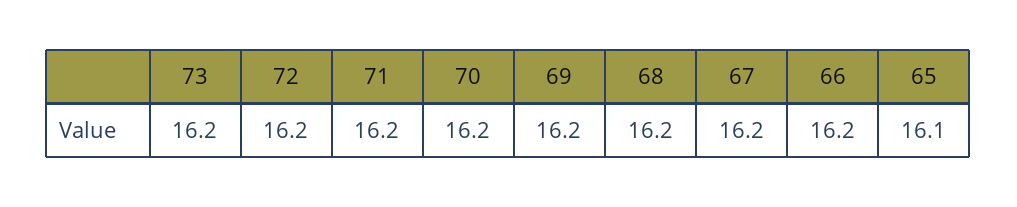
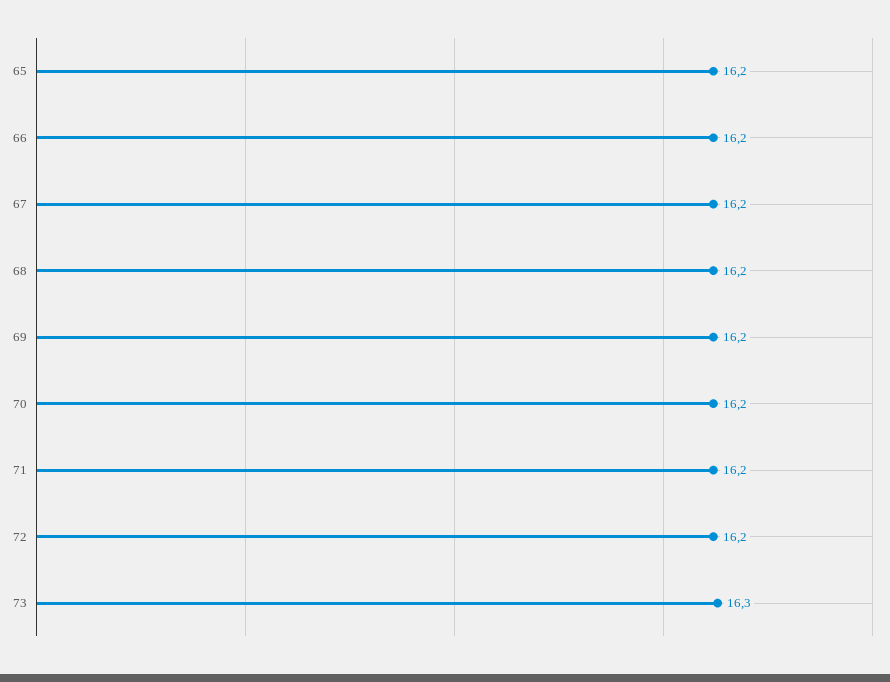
  {
-   "73": 16.2,
+   "73": 16.3,
    "72": 16.2,
    "71": 16.2,
    "70": 16.2,
    "69": 16.2,
    "68": 16.2,
    "67": 16.2,
    "66": 16.2,
-   "65": 16.1
+   "65": 16.2
  }

